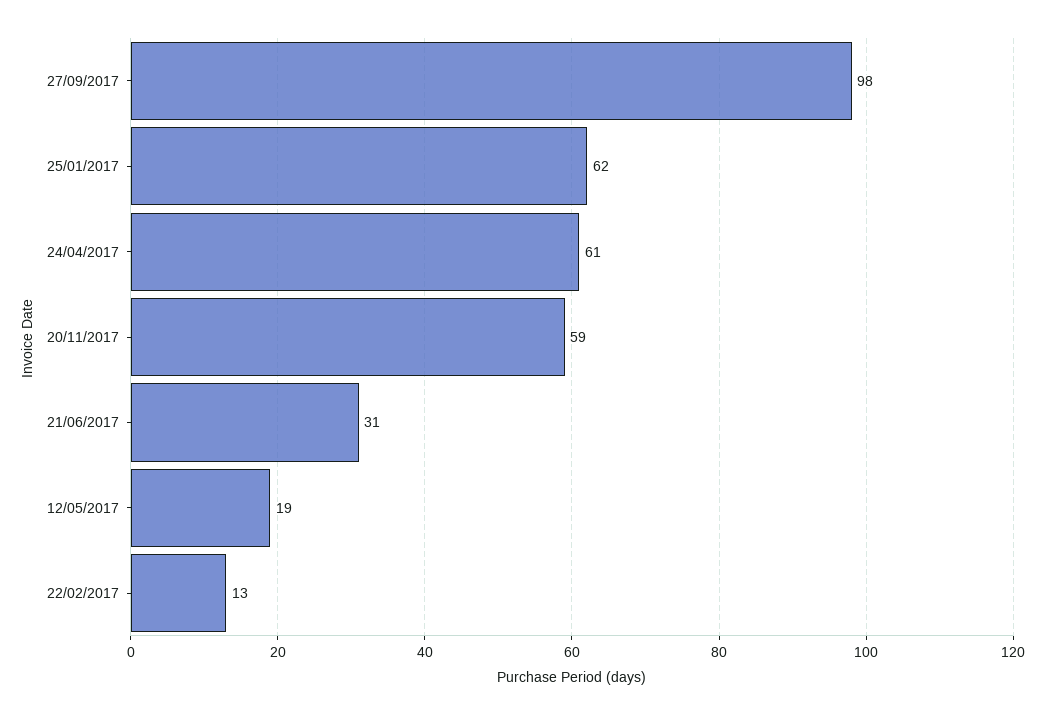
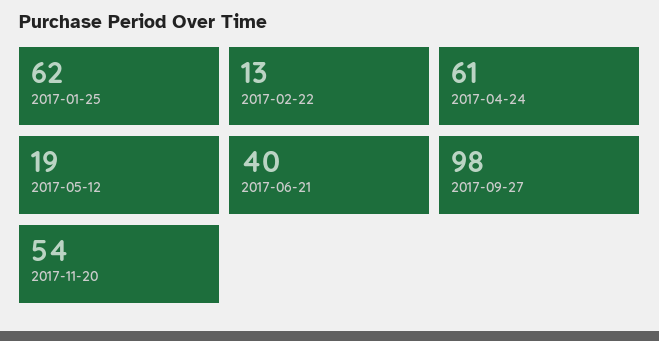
  {
    "27/09/2017": 98,
    "25/01/2017": 62,
    "24/04/2017": 61,
-   "20/11/2017": 59,
+   "20/11/2017": 54,
-   "21/06/2017": 31,
+   "21/06/2017": 40,
    "12/05/2017": 19,
    "22/02/2017": 13
  }

